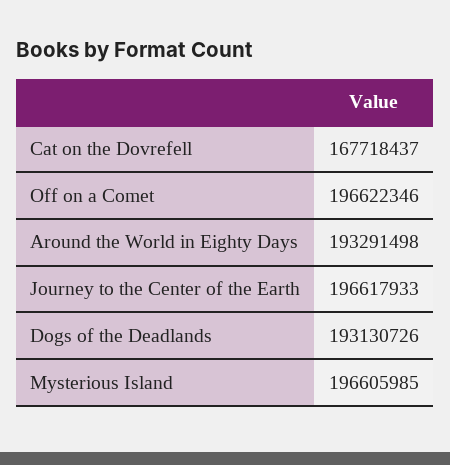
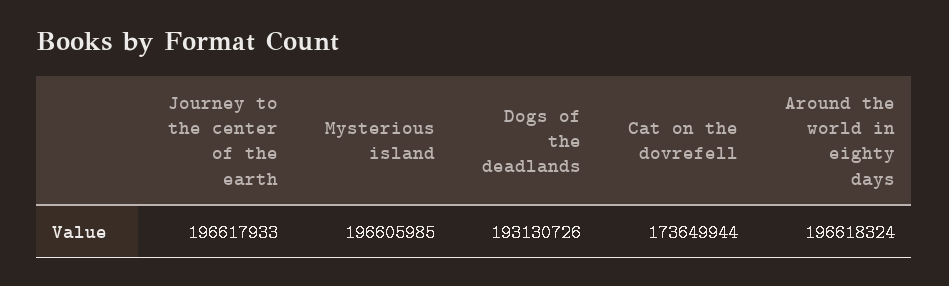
  {
-   "Cat on the Dovrefell": 167718437,
+   "Cat on the Dovrefell": 173649944,
-   "Off on a Comet": 196622346,
-   "Around the World in Eighty Days": 193291498,
+   "Around the World in Eighty Days": 196618324,
    "Journey to the Center of the Earth": 196617933,
    "Dogs of the Deadlands": 193130726,
    "Mysterious Island": 196605985
  }

